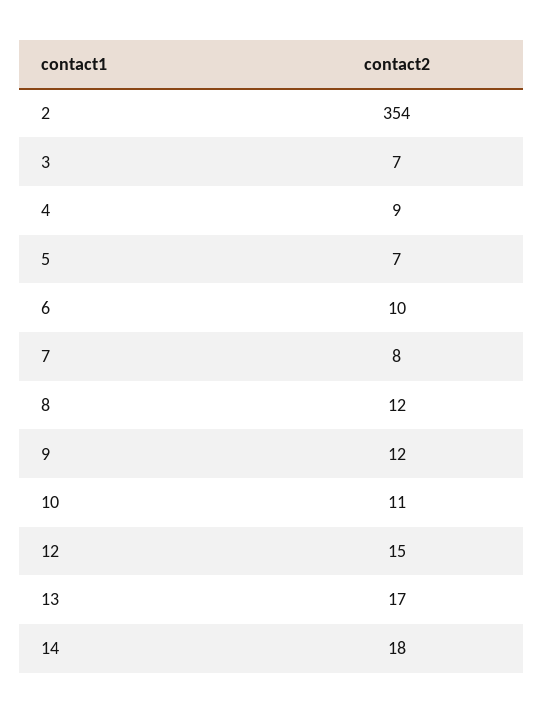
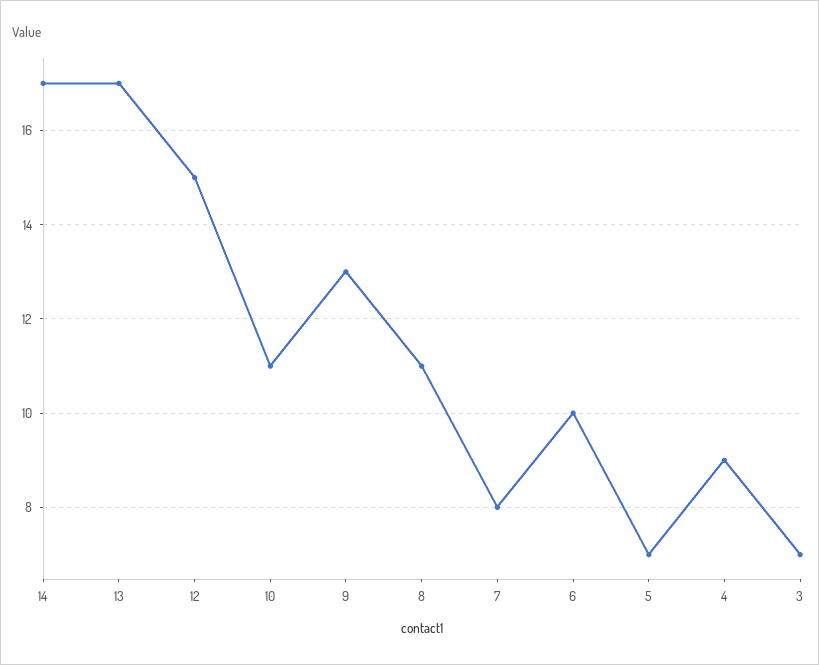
  {
-   "2": 354,
    "3": 7,
    "4": 9,
    "5": 7,
    "6": 10,
    "7": 8,
-   "8": 12,
+   "8": 11,
-   "9": 12,
+   "9": 13,
    "10": 11,
    "12": 15,
    "13": 17,
-   "14": 18
+   "14": 17
  }

